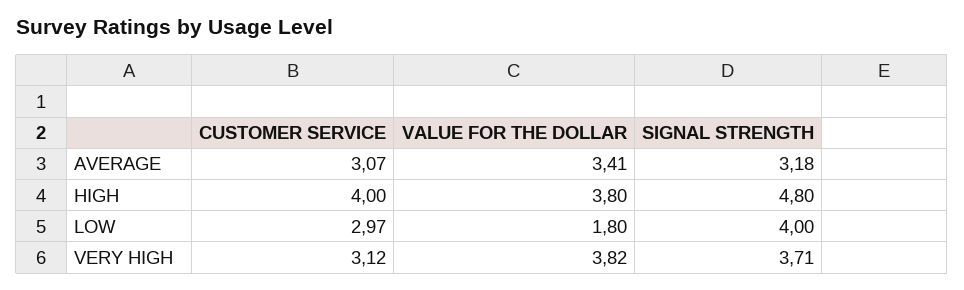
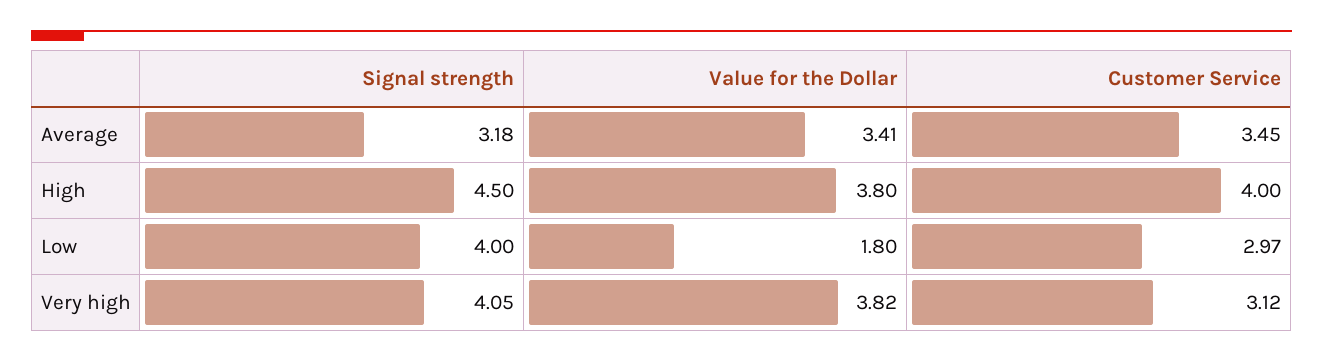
  {
    "CUSTOMER SERVICE": {
-     "AVERAGE": 3.07,
+     "AVERAGE": 3.45,
      "HIGH": 4,
      "LOW": 2.97,
      "VERY HIGH": 3.12
    },
    "VALUE FOR THE DOLLAR": {
      "AVERAGE": 3.41,
      "HIGH": 3.8,
      "LOW": 1.8,
      "VERY HIGH": 3.82
    },
    "SIGNAL STRENGTH": {
      "AVERAGE": 3.18,
-     "HIGH": 4.8,
+     "HIGH": 4.5,
      "LOW": 4,
-     "VERY HIGH": 3.71
+     "VERY HIGH": 4.05
    }
  }

